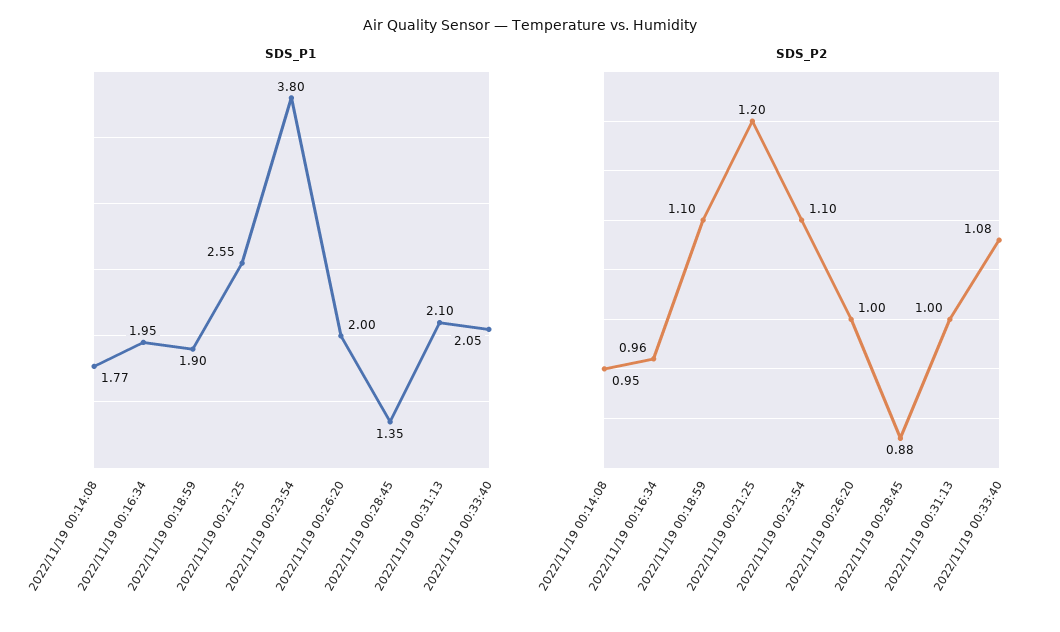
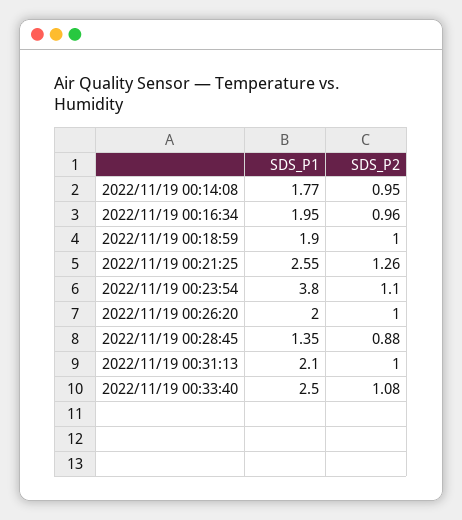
  {
    "SDS_P1": {
      "2022/11/19 00:14:08": 1.77,
      "2022/11/19 00:16:34": 1.95,
      "2022/11/19 00:18:59": 1.9,
      "2022/11/19 00:21:25": 2.55,
      "2022/11/19 00:23:54": 3.8,
      "2022/11/19 00:26:20": 2,
      "2022/11/19 00:28:45": 1.35,
      "2022/11/19 00:31:13": 2.1,
-     "2022/11/19 00:33:40": 2.05
+     "2022/11/19 00:33:40": 2.5
    },
    "SDS_P2": {
      "2022/11/19 00:14:08": 0.95,
      "2022/11/19 00:16:34": 0.96,
-     "2022/11/19 00:18:59": 1.1,
+     "2022/11/19 00:18:59": 1,
-     "2022/11/19 00:21:25": 1.2,
+     "2022/11/19 00:21:25": 1.26,
      "2022/11/19 00:23:54": 1.1,
      "2022/11/19 00:26:20": 1,
      "2022/11/19 00:28:45": 0.88,
      "2022/11/19 00:31:13": 1,
      "2022/11/19 00:33:40": 1.08
    }
  }

